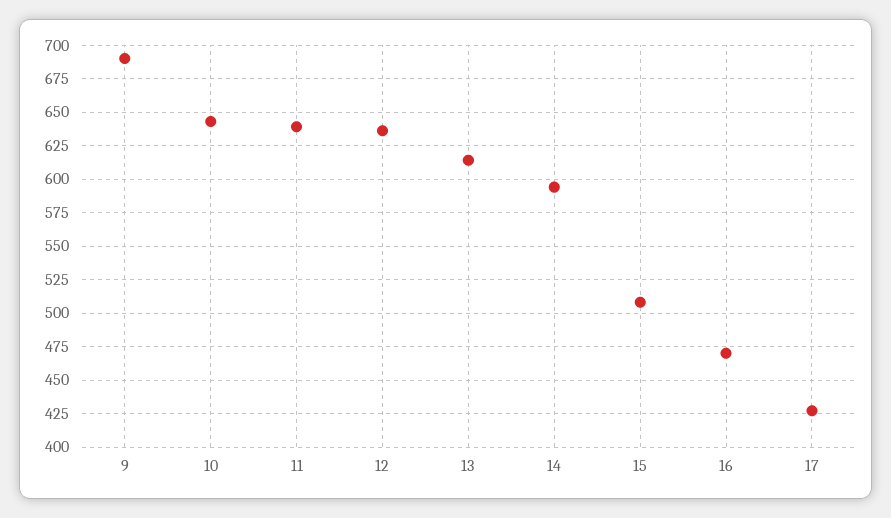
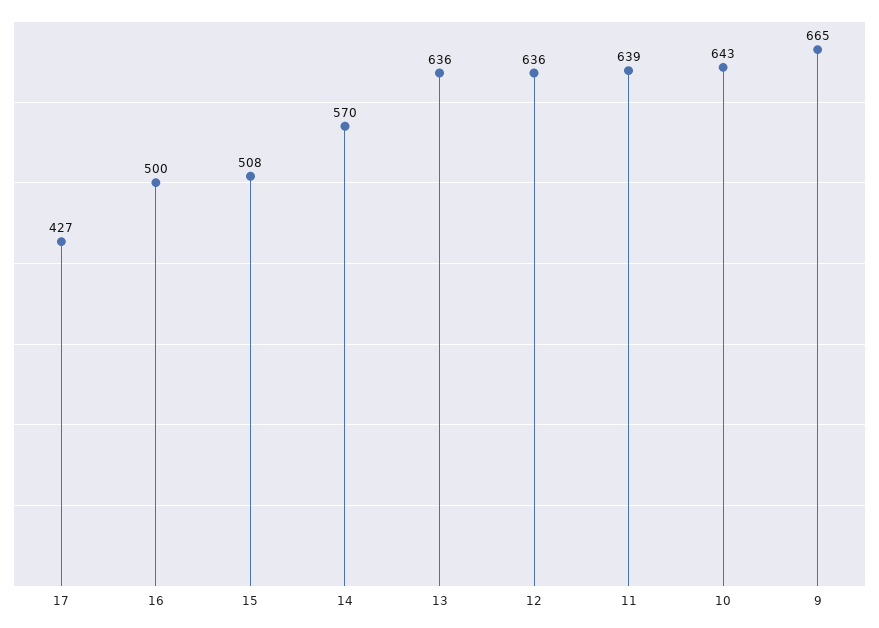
  {
-   "9": 690,
+   "9": 665,
    "10": 643,
    "11": 639,
    "12": 636,
-   "13": 615,
+   "13": 636,
-   "14": 595,
+   "14": 570,
    "15": 508,
-   "16": 470,
+   "16": 500,
    "17": 427
  }

